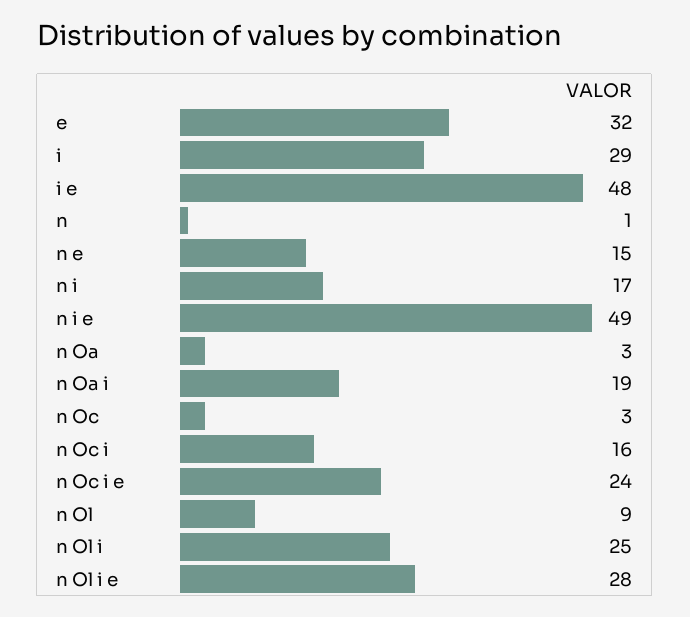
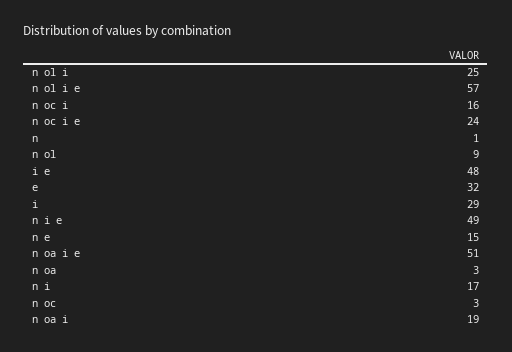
  {
    "e": 32,
    "i": 29,
    "i e": 48,
    "n": 1,
    "n e": 15,
    "n i": 17,
    "n i e": 49,
    "n Oa": 3,
    "n Oa i": 19,
    "n Oc": 3,
    "n Oc i": 16,
    "n Oc i e": 24,
    "n Ol": 9,
    "n Ol i": 25,
-   "n Ol i e": 28
+   "n Ol i e": 57,
+   "n oa i e": 51
  }

